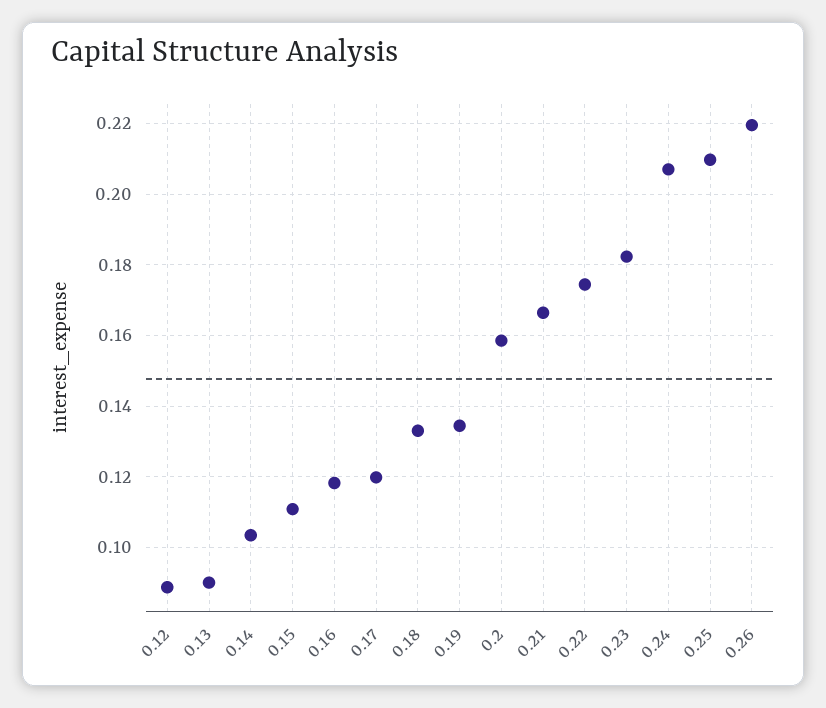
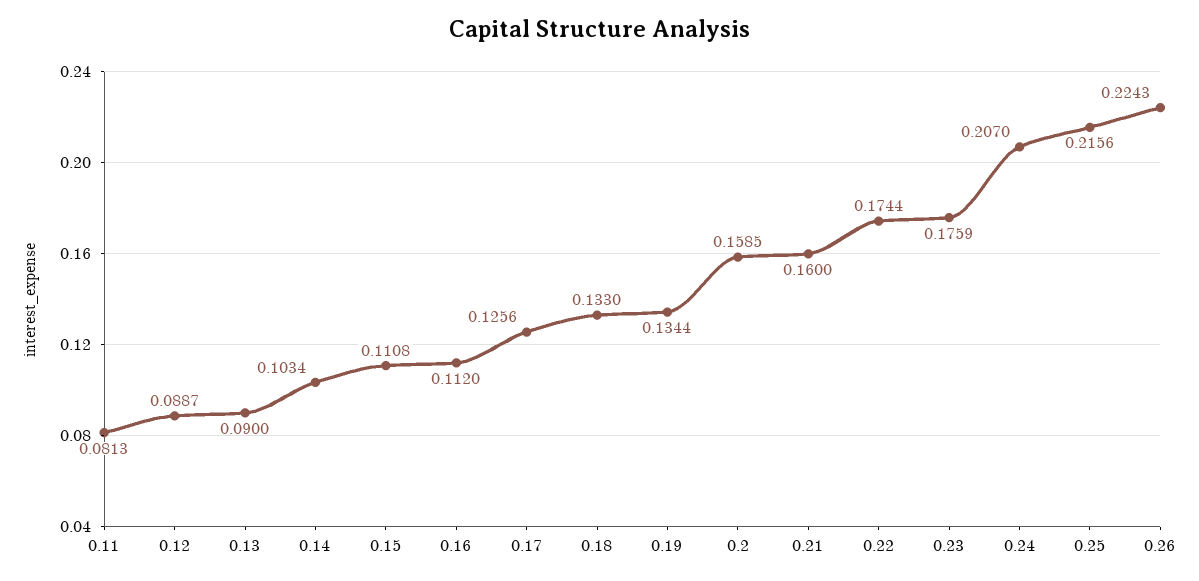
  {
    "0.12": 0.0887,
    "0.13": 0.09,
    "0.14": 0.1034,
    "0.15": 0.1108,
-   "0.16": 0.118,
+   "0.16": 0.112,
-   "0.17": 0.12,
+   "0.17": 0.1256,
    "0.18": 0.133,
    "0.19": 0.1344,
    "0.2": 0.1585,
-   "0.21": 0.166,
+   "0.21": 0.16,
    "0.22": 0.1744,
-   "0.23": 0.182,
+   "0.23": 0.1759,
    "0.24": 0.207,
-   "0.25": 0.21,
+   "0.25": 0.2156,
-   "0.26": 0.22
+   "0.26": 0.2243,
+   "0.11": 0.0813
  }

